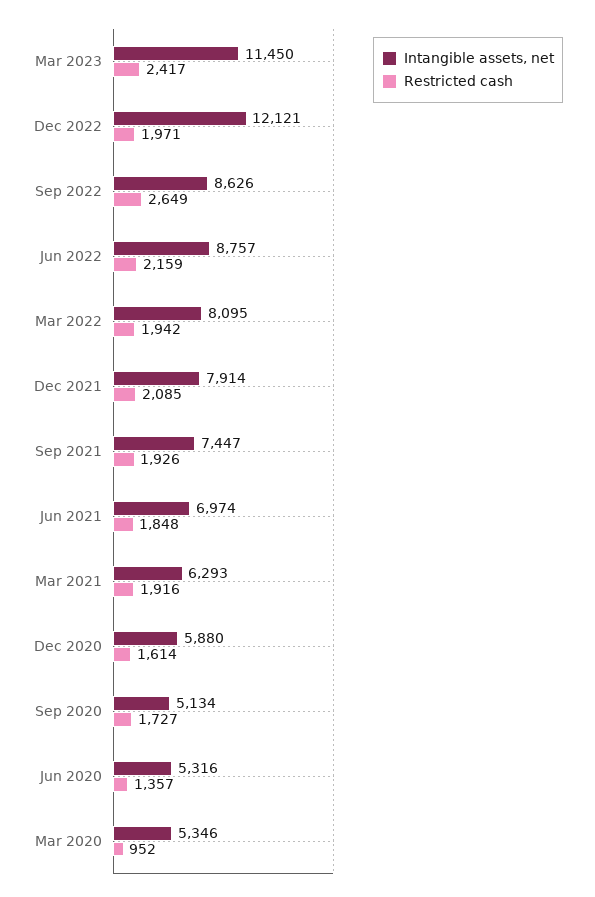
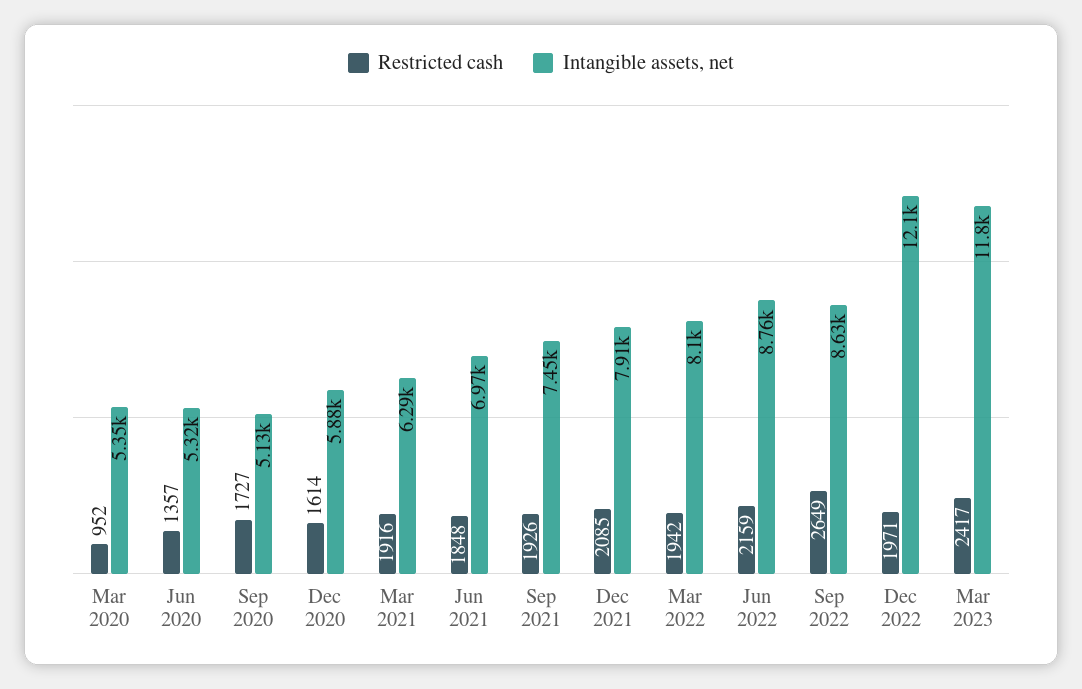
  {
    "Intangible assets, net": {
-     "Mar 2023": 11450,
+     "Mar 2023": 11800,
      "Dec 2022": 12121,
      "Sep 2022": 8626,
      "Jun 2022": 8757,
      "Mar 2022": 8095,
      "Dec 2021": 7914,
      "Sep 2021": 7447,
      "Jun 2021": 6974,
      "Mar 2021": 6293,
      "Dec 2020": 5880,
      "Sep 2020": 5134,
      "Jun 2020": 5316,
      "Mar 2020": 5346
    },
    "Restricted cash": {
      "Mar 2023": 2417,
      "Dec 2022": 1971,
      "Sep 2022": 2649,
      "Jun 2022": 2159,
      "Mar 2022": 1942,
      "Dec 2021": 2085,
      "Sep 2021": 1926,
      "Jun 2021": 1848,
      "Mar 2021": 1916,
      "Dec 2020": 1614,
      "Sep 2020": 1727,
      "Jun 2020": 1357,
      "Mar 2020": 952
    }
  }

